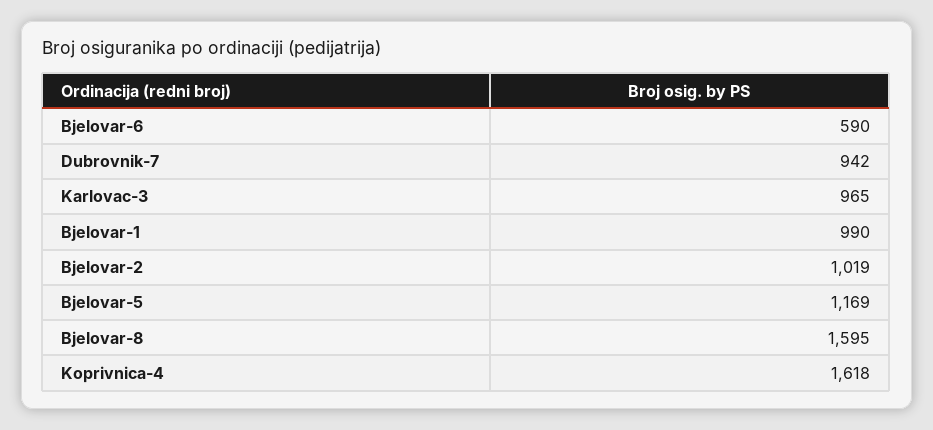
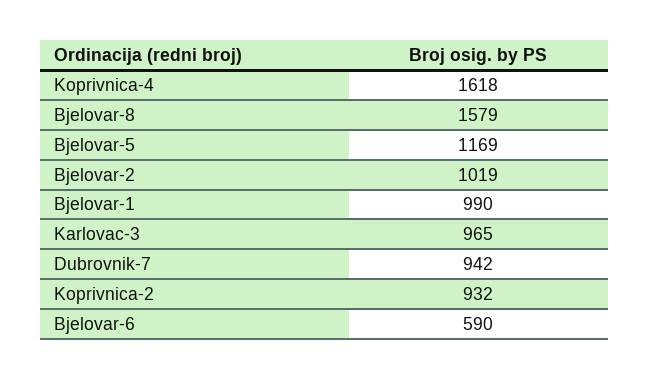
  {
    "Bjelovar-6": 590,
    "Dubrovnik-7": 942,
    "Karlovac-3": 965,
    "Bjelovar-1": 990,
    "Bjelovar-2": 1019,
    "Bjelovar-5": 1169,
-   "Bjelovar-8": 1595,
+   "Bjelovar-8": 1579,
-   "Koprivnica-4": 1618
+   "Koprivnica-4": 1618,
+   "Koprivnica-2": 932
  }

